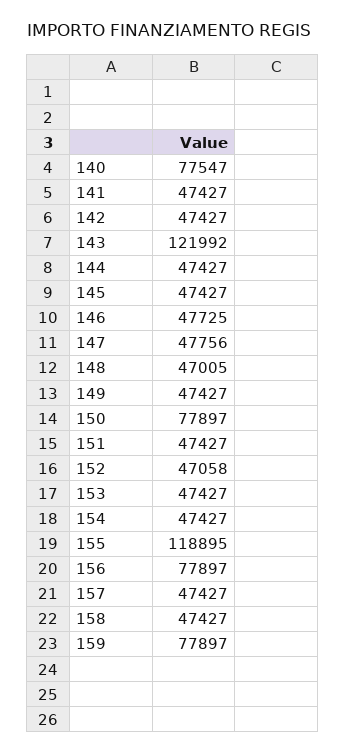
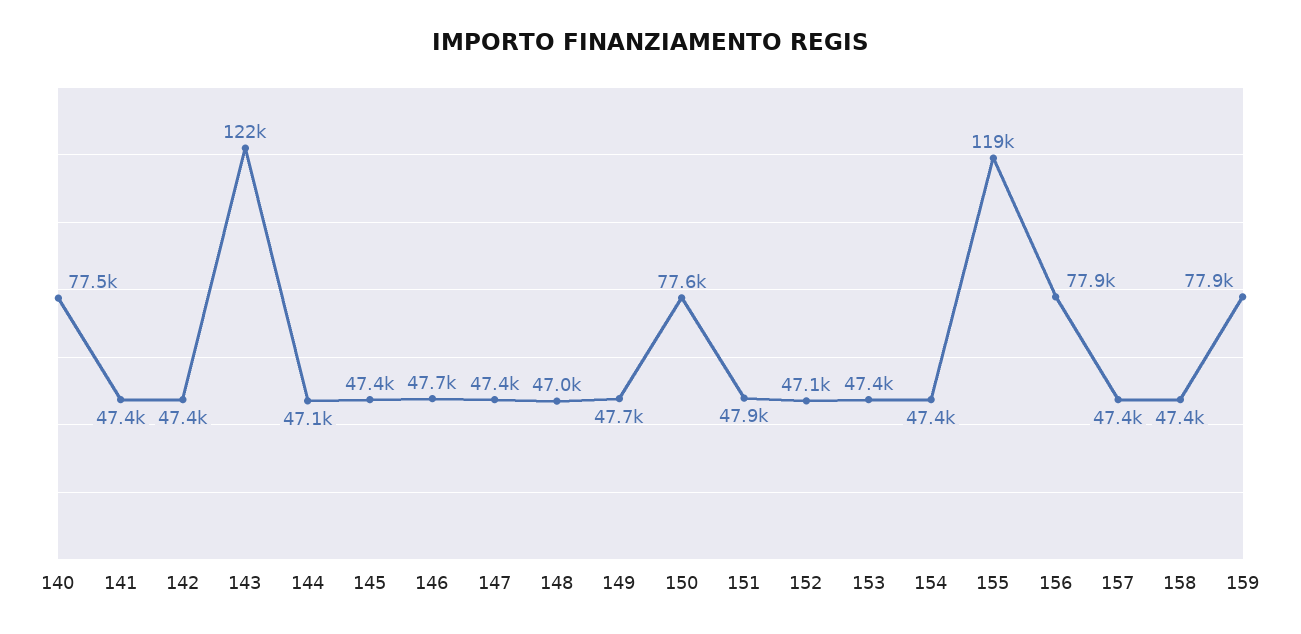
  {
    "140": 77547,
    "141": 47427,
    "142": 47427,
    "143": 121992,
-   "144": 47427,
+   "144": 47100,
    "145": 47427,
    "146": 47725,
-   "147": 47756,
+   "147": 47400,
    "148": 47005,
-   "149": 47427,
+   "149": 47700,
-   "150": 77897,
+   "150": 77600,
-   "151": 47427,
+   "151": 47900,
    "152": 47058,
    "153": 47427,
    "154": 47427,
    "155": 118895,
    "156": 77897,
    "157": 47427,
    "158": 47427,
    "159": 77897
  }

